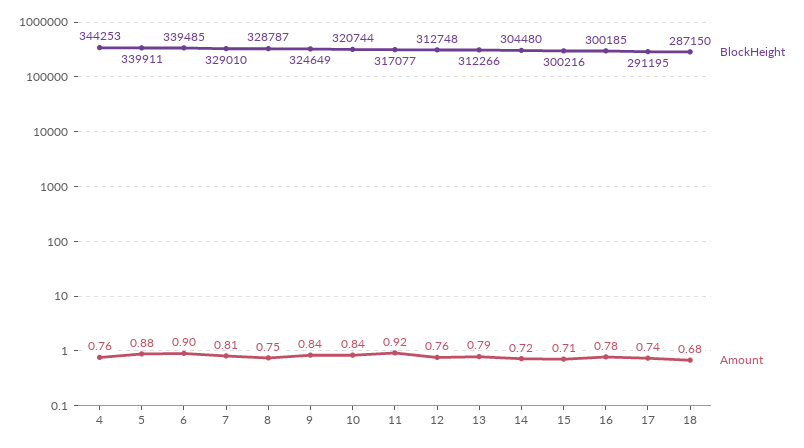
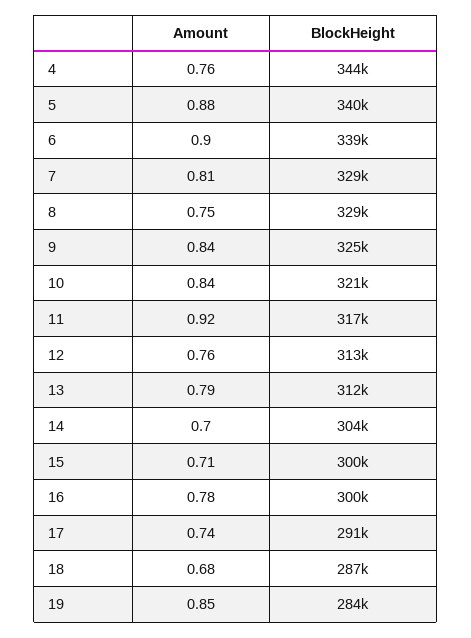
  {
    "BlockHeight": {
      "4": 344253,
      "5": 339911,
      "6": 339485,
      "7": 329010,
      "8": 328787,
      "9": 324649,
      "10": 320744,
      "11": 317077,
      "12": 312748,
      "13": 312266,
      "14": 304480,
      "15": 300216,
      "16": 300185,
      "17": 291195,
-     "18": 287150
+     "18": 287150,
+     "19": 284000
    },
    "Amount": {
      "4": 0.76,
      "5": 0.88,
      "6": 0.9,
      "7": 0.81,
      "8": 0.75,
      "9": 0.84,
      "10": 0.84,
      "11": 0.92,
      "12": 0.76,
      "13": 0.79,
-     "14": 0.72,
+     "14": 0.7,
      "15": 0.71,
      "16": 0.78,
      "17": 0.74,
-     "18": 0.68
+     "18": 0.68,
+     "19": 0.85
    }
  }

